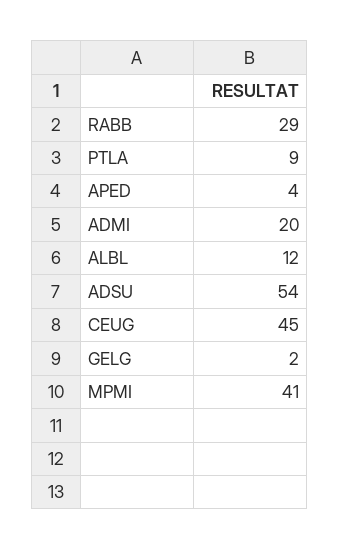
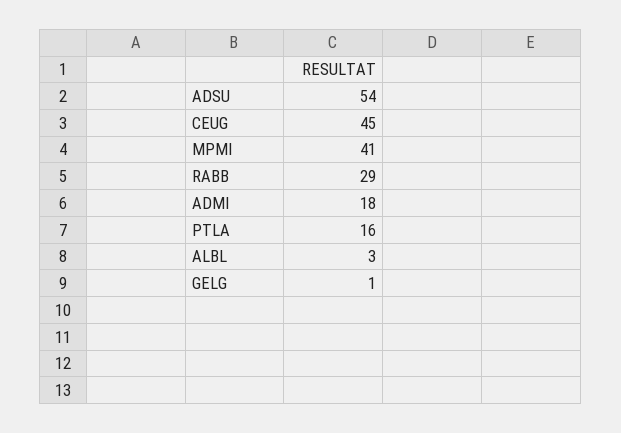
  {
    "RABB": 29,
-   "PTLA": 9,
+   "PTLA": 16,
-   "APED": 4,
-   "ADMI": 20,
+   "ADMI": 18,
-   "ALBL": 12,
+   "ALBL": 3,
    "ADSU": 54,
    "CEUG": 45,
-   "GELG": 2,
+   "GELG": 1,
    "MPMI": 41
  }

